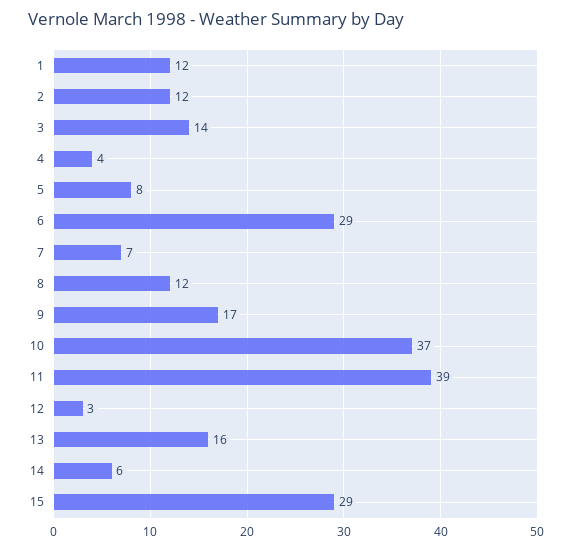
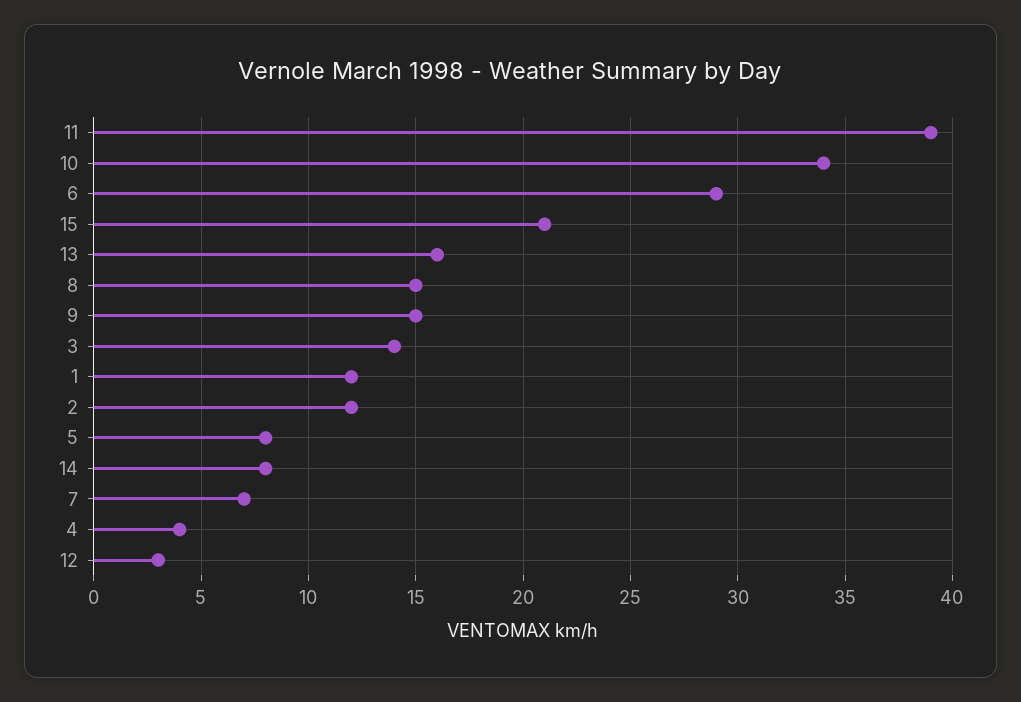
  {
    "1": 12,
    "2": 12,
    "3": 14,
    "4": 4,
    "5": 8,
    "6": 29,
    "7": 7,
-   "8": 12,
+   "8": 15,
-   "9": 17,
+   "9": 15,
-   "10": 37,
+   "10": 34,
    "11": 39,
    "12": 3,
    "13": 16,
-   "14": 6,
+   "14": 8,
-   "15": 29
+   "15": 21
  }

